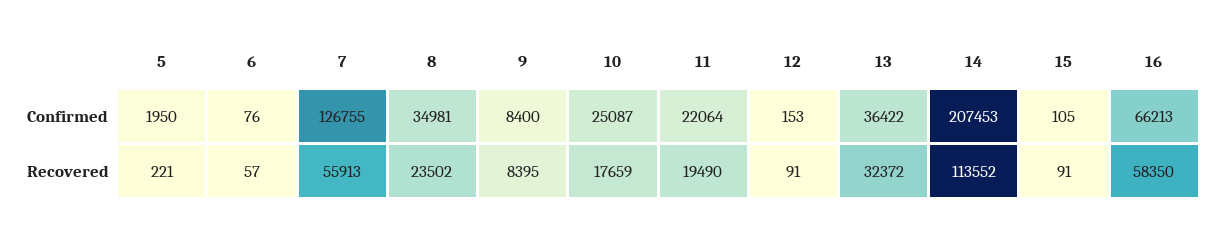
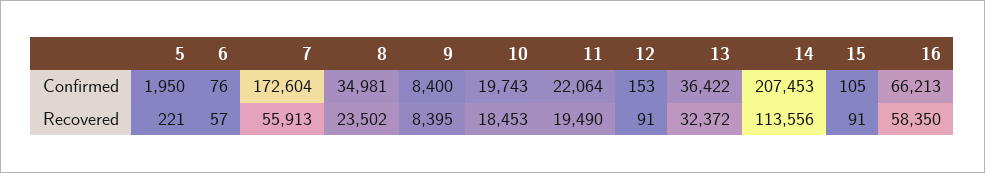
  {
    "5": {
      "Confirmed": 1950,
      "Recovered": 221
    },
    "6": {
      "Confirmed": 76,
      "Recovered": 57
    },
    "7": {
-     "Confirmed": 126755,
+     "Confirmed": 172604,
      "Recovered": 55913
    },
    "8": {
      "Confirmed": 34981,
      "Recovered": 23502
    },
    "9": {
      "Confirmed": 8400,
      "Recovered": 8395
    },
    "10": {
-     "Confirmed": 25087,
+     "Confirmed": 19743,
-     "Recovered": 17659
+     "Recovered": 18453
    },
    "11": {
      "Confirmed": 22064,
      "Recovered": 19490
    },
    "12": {
      "Confirmed": 153,
      "Recovered": 91
    },
    "13": {
      "Confirmed": 36422,
      "Recovered": 32372
    },
    "14": {
      "Confirmed": 207453,
-     "Recovered": 113552
+     "Recovered": 113556
    },
    "15": {
      "Confirmed": 105,
      "Recovered": 91
    },
    "16": {
      "Confirmed": 66213,
      "Recovered": 58350
    }
  }

